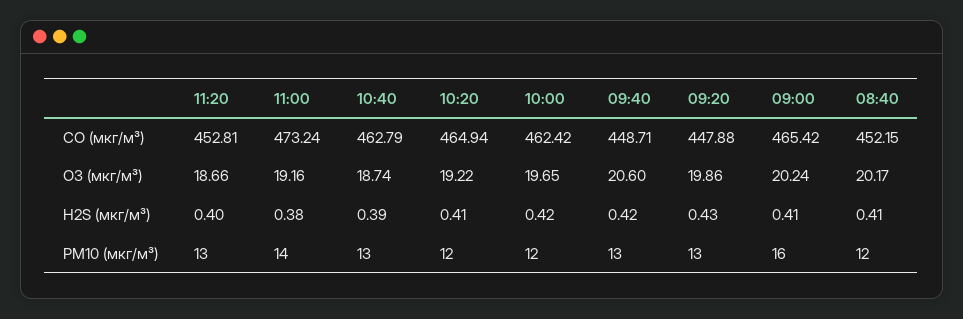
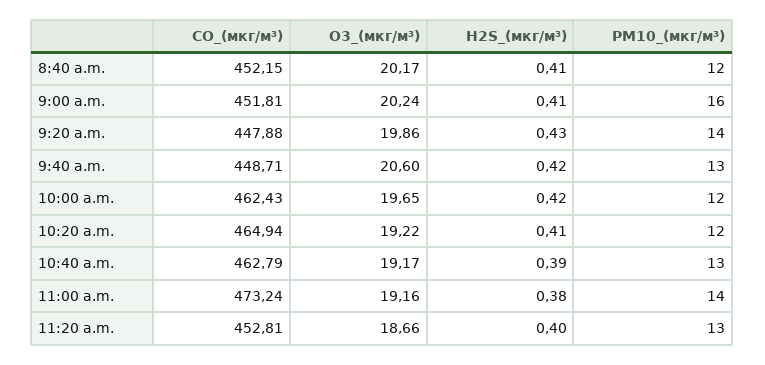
  {
    "11:20": {
      "CO (мкг/м³)": 452.81,
      "O3 (мкг/м³)": 18.66,
      "H2S (мкг/м³)": 0.4,
      "PM10 (мкг/м³)": 13
    },
    "11:00": {
      "CO (мкг/м³)": 473.24,
      "O3 (мкг/м³)": 19.16,
      "H2S (мкг/м³)": 0.38,
      "PM10 (мкг/м³)": 14
    },
    "10:40": {
      "CO (мкг/м³)": 462.79,
-     "O3 (мкг/м³)": 18.74,
+     "O3 (мкг/м³)": 19.17,
      "H2S (мкг/м³)": 0.39,
      "PM10 (мкг/м³)": 13
    },
    "10:20": {
      "CO (мкг/м³)": 464.94,
      "O3 (мкг/м³)": 19.22,
      "H2S (мкг/м³)": 0.41,
      "PM10 (мкг/м³)": 12
    },
    "10:00": {
-     "CO (мкг/м³)": 462.42,
+     "CO (мкг/м³)": 462.43,
      "O3 (мкг/м³)": 19.65,
      "H2S (мкг/м³)": 0.42,
      "PM10 (мкг/м³)": 12
    },
    "09:40": {
      "CO (мкг/м³)": 448.71,
      "O3 (мкг/м³)": 20.6,
      "H2S (мкг/м³)": 0.42,
      "PM10 (мкг/м³)": 13
    },
    "09:20": {
      "CO (мкг/м³)": 447.88,
      "O3 (мкг/м³)": 19.86,
      "H2S (мкг/м³)": 0.43,
-     "PM10 (мкг/м³)": 13
+     "PM10 (мкг/м³)": 14
    },
    "09:00": {
-     "CO (мкг/м³)": 465.42,
+     "CO (мкг/м³)": 451.81,
      "O3 (мкг/м³)": 20.24,
      "H2S (мкг/м³)": 0.41,
      "PM10 (мкг/м³)": 16
    },
    "08:40": {
      "CO (мкг/м³)": 452.15,
      "O3 (мкг/м³)": 20.17,
      "H2S (мкг/м³)": 0.41,
      "PM10 (мкг/м³)": 12
    }
  }

